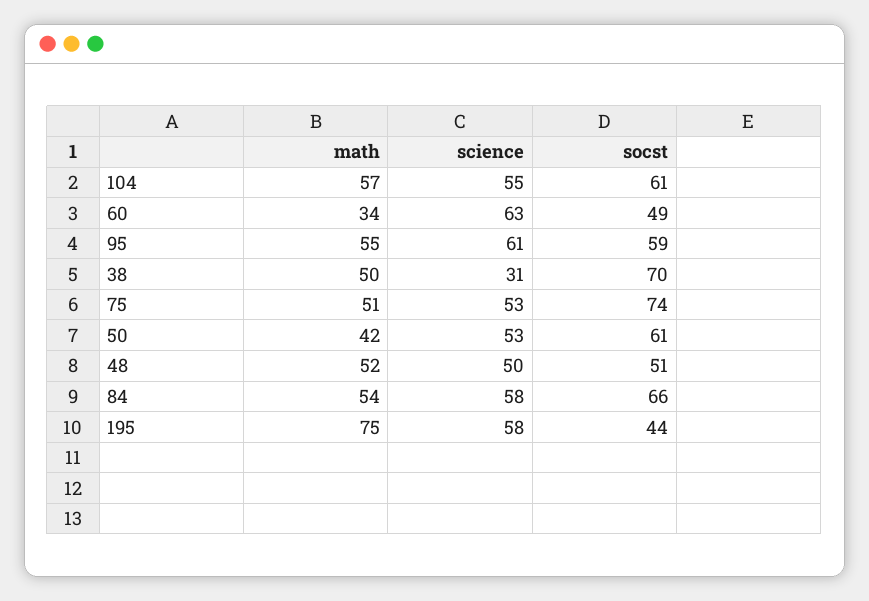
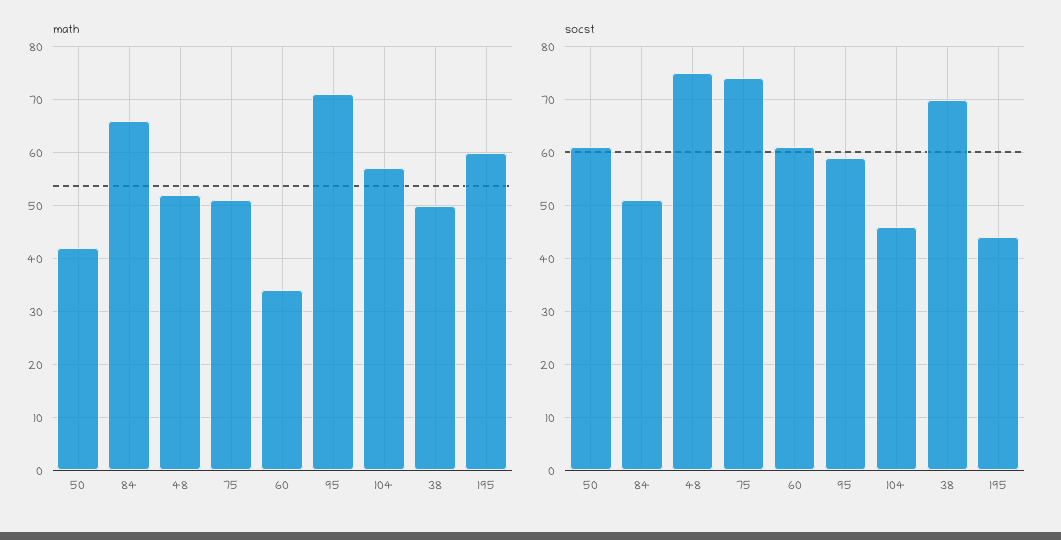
  {
    "math": {
      "104": 57,
      "60": 34,
-     "95": 55,
+     "95": 70,
      "38": 50,
      "75": 51,
      "50": 42,
      "48": 52,
-     "84": 54,
+     "84": 65,
-     "195": 75
+     "195": 60
    },
-   "science": {
-     "104": 55,
-     "60": 63,
-     "95": 61,
-     "38": 31,
-     "75": 53,
-     "50": 53,
-     "48": 50,
-     "84": 58,
-     "195": 58
-   },
    "socst": {
-     "104": 61,
+     "104": 45,
-     "60": 49,
+     "60": 60,
      "95": 59,
      "38": 70,
      "75": 74,
      "50": 61,
-     "48": 51,
+     "48": 75,
-     "84": 66,
+     "84": 50,
      "195": 44
    }
  }

